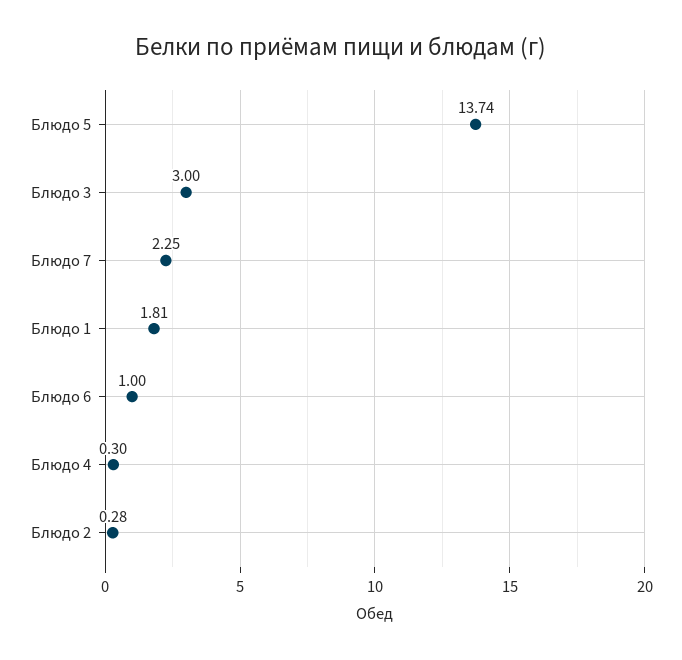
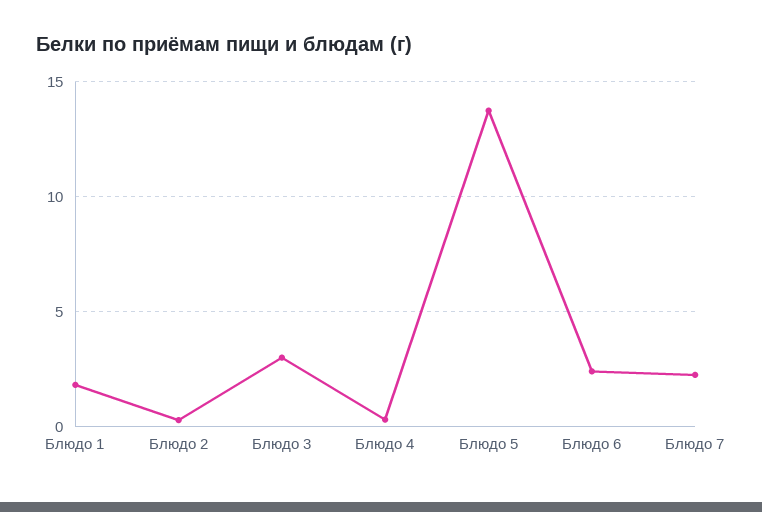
  {
    "Блюдо 5": 13.74,
    "Блюдо 3": 3,
    "Блюдо 7": 2.25,
    "Блюдо 1": 1.81,
-   "Блюдо 6": 1,
+   "Блюдо 6": 2.5,
    "Блюдо 4": 0.3,
    "Блюдо 2": 0.28
  }

